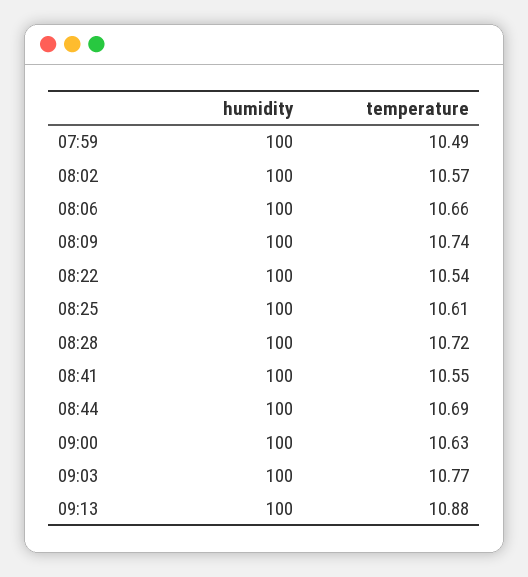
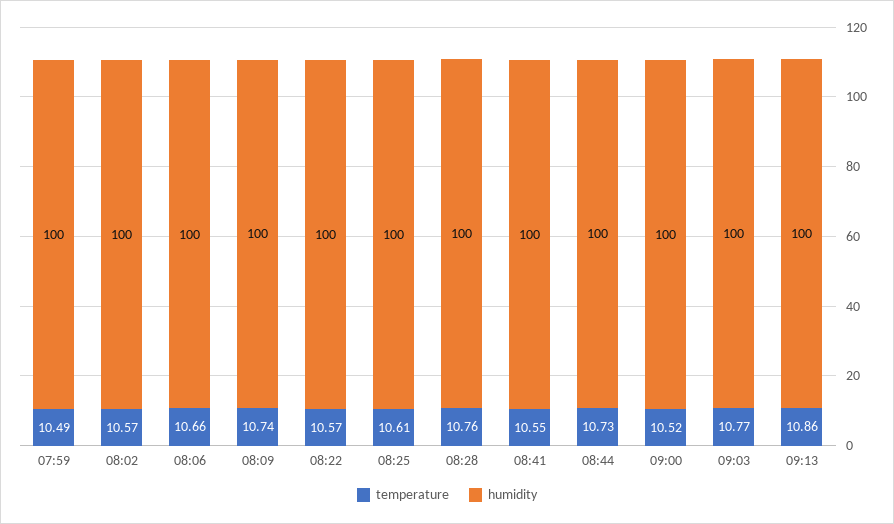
  {
    "humidity": {
      "07:59": 100,
      "08:02": 100,
      "08:06": 100,
      "08:09": 100,
      "08:22": 100,
      "08:25": 100,
      "08:28": 100,
      "08:41": 100,
      "08:44": 100,
      "09:00": 100,
      "09:03": 100,
      "09:13": 100
    },
    "temperature": {
      "07:59": 10.49,
      "08:02": 10.57,
      "08:06": 10.66,
      "08:09": 10.74,
-     "08:22": 10.54,
+     "08:22": 10.57,
      "08:25": 10.61,
-     "08:28": 10.72,
+     "08:28": 10.76,
      "08:41": 10.55,
-     "08:44": 10.69,
+     "08:44": 10.73,
-     "09:00": 10.63,
+     "09:00": 10.52,
      "09:03": 10.77,
-     "09:13": 10.88
+     "09:13": 10.86
    }
  }

